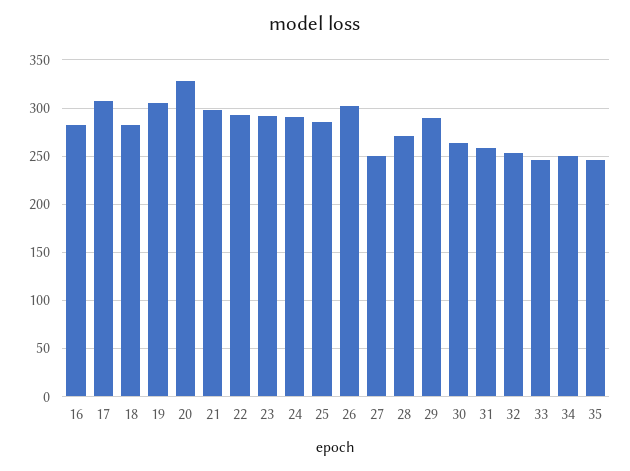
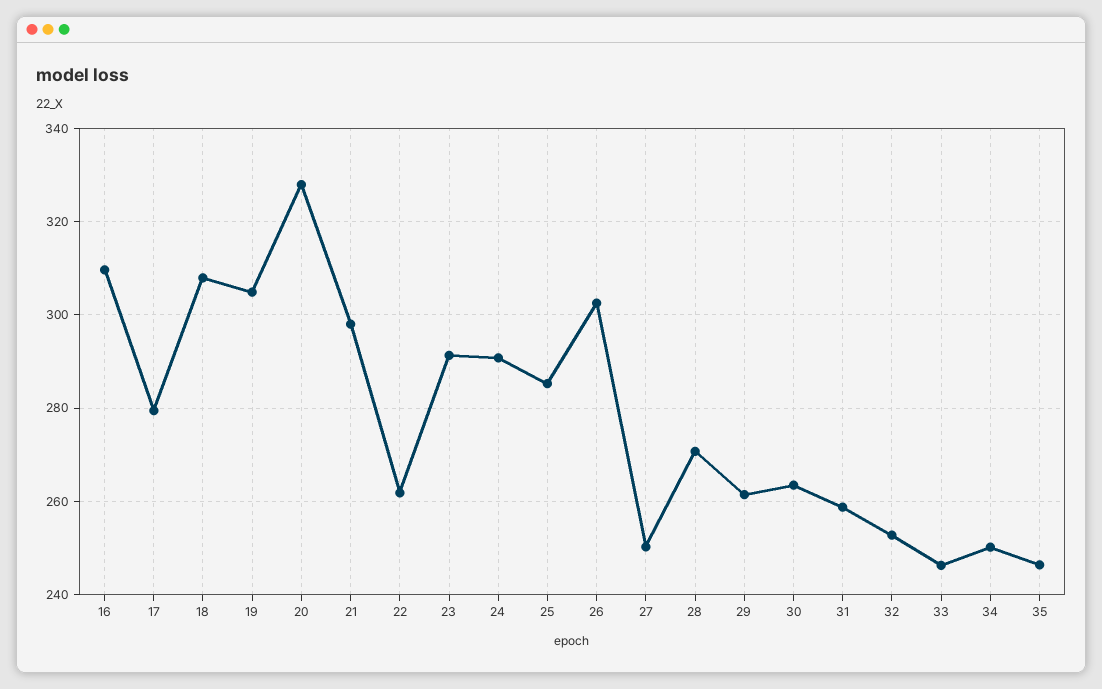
  {
-   "16": 280,
+   "16": 310,
-   "17": 310,
+   "17": 280,
-   "18": 280,
+   "18": 308,
    "19": 304,
    "20": 328,
    "21": 298,
-   "22": 290,
+   "22": 262,
    "23": 292,
    "24": 290,
    "25": 286,
    "26": 302,
    "27": 250,
    "28": 270,
-   "29": 290,
+   "29": 262,
    "30": 264,
    "31": 258,
    "32": 252,
    "33": 246,
    "34": 250,
    "35": 246
  }

